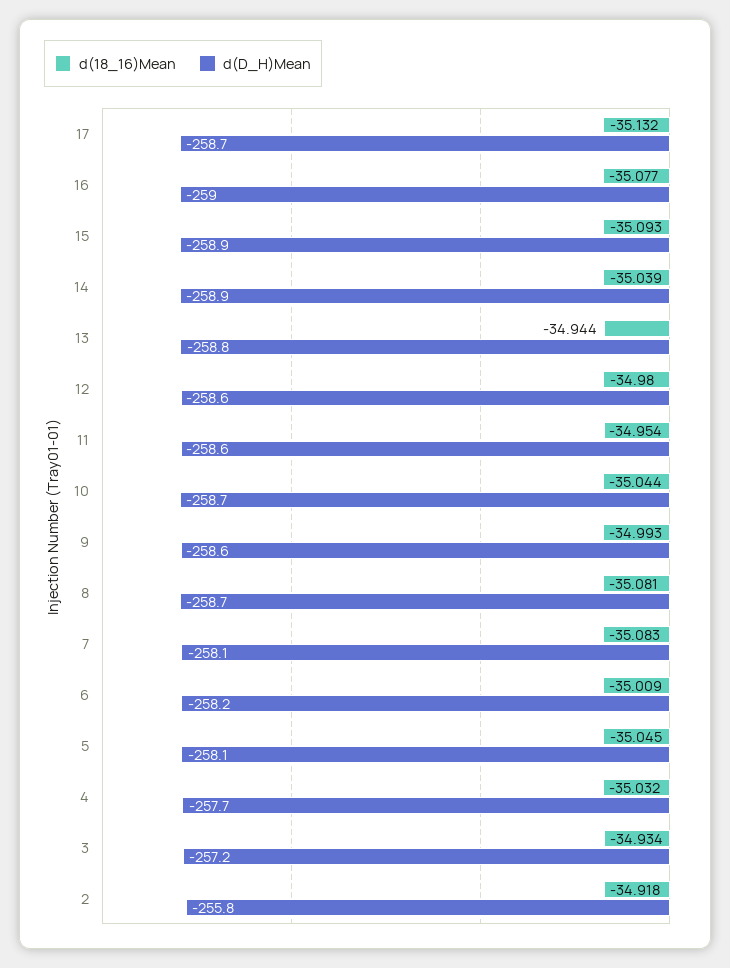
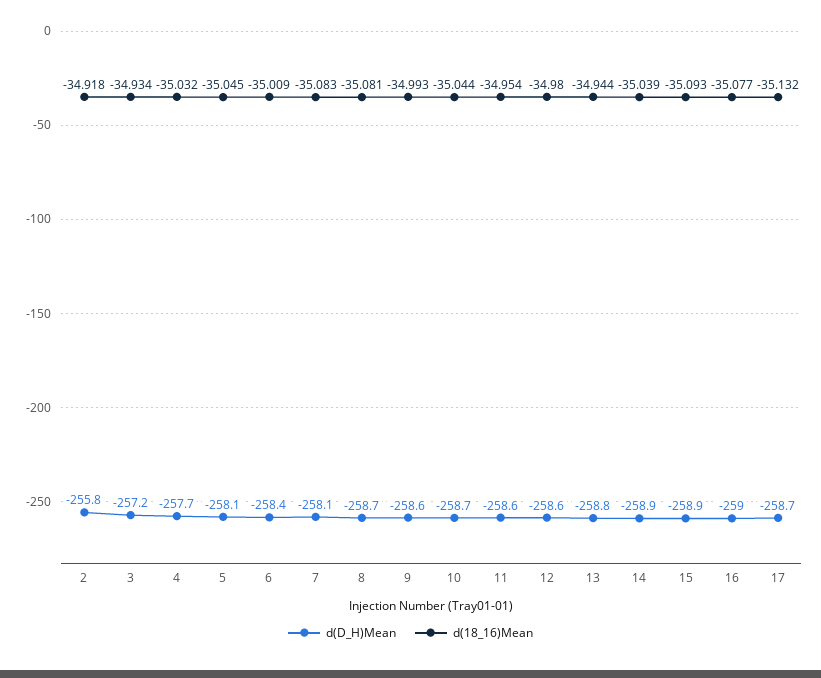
  {
    "d(18_16)Mean": {
      "17": -35.132,
      "16": -35.077,
      "15": -35.093,
      "14": -35.039,
      "13": -34.944,
      "12": -34.98,
      "11": -34.954,
      "10": -35.044,
      "9": -34.993,
      "8": -35.081,
      "7": -35.083,
      "6": -35.009,
      "5": -35.045,
      "4": -35.032,
      "3": -34.934,
      "2": -34.918
    },
    "d(D_H)Mean": {
      "17": -258.7,
      "16": -259,
      "15": -258.9,
      "14": -258.9,
      "13": -258.8,
      "12": -258.6,
      "11": -258.6,
      "10": -258.7,
      "9": -258.6,
      "8": -258.7,
      "7": -258.1,
-     "6": -258.2,
+     "6": -258.4,
      "5": -258.1,
      "4": -257.7,
      "3": -257.2,
      "2": -255.8
    }
  }

